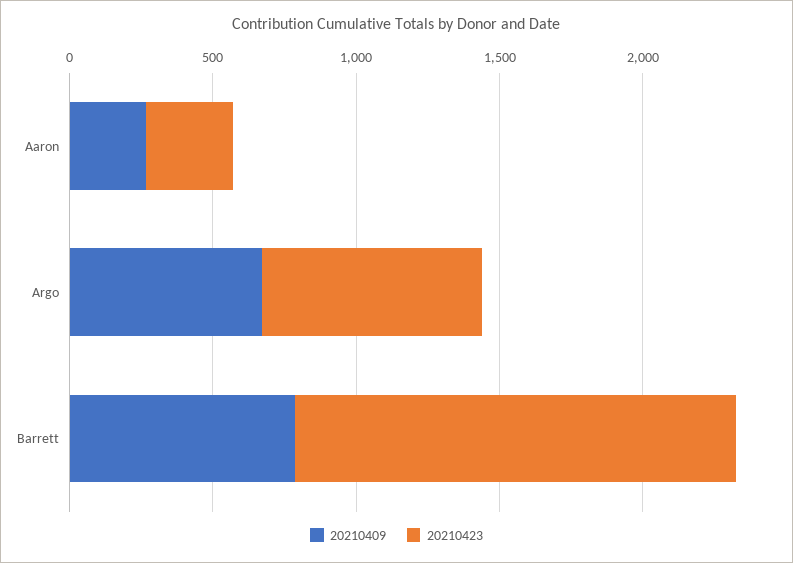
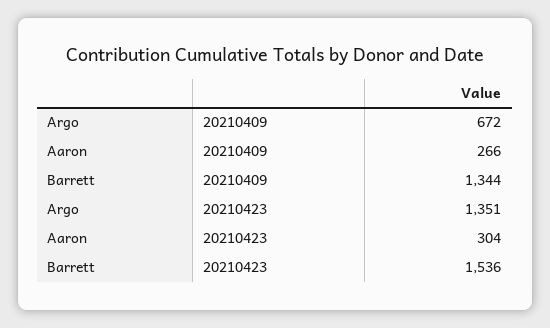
  {
    "20210409": {
      "Aaron": 266,
      "Argo": 672,
-     "Barrett": 800
+     "Barrett": 1344
    },
    "20210423": {
      "Aaron": 304,
-     "Argo": 800,
+     "Argo": 1351,
      "Barrett": 1536
    }
  }

